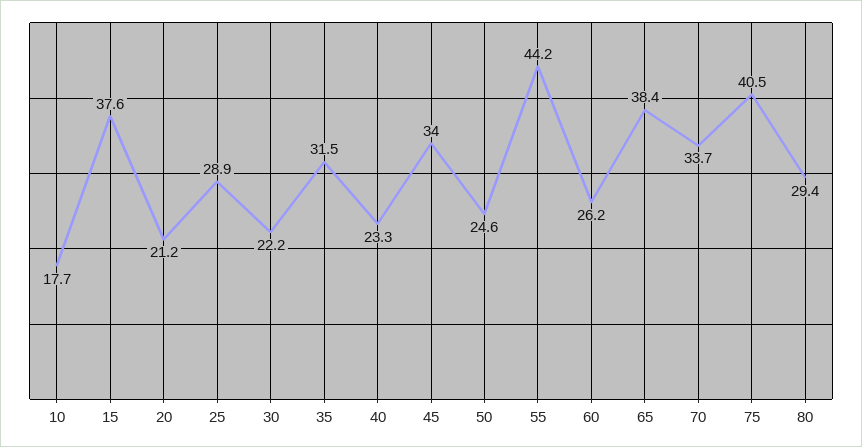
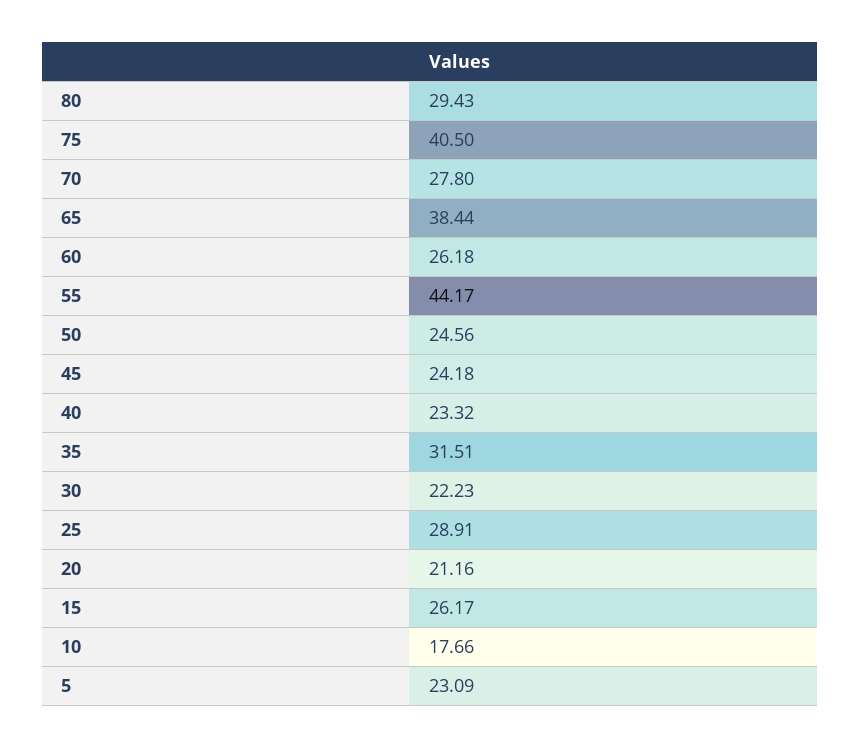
  {
    "10": 17.66,
-   "15": 37.6,
+   "15": 26.17,
    "20": 21.16,
    "25": 28.91,
    "30": 22.23,
    "35": 31.51,
    "40": 23.32,
-   "45": 34,
+   "45": 24.18,
    "50": 24.56,
    "55": 44.17,
    "60": 26.18,
    "65": 38.44,
-   "70": 33.7,
+   "70": 27.8,
    "75": 40.5,
-   "80": 29.43
+   "80": 29.43,
+   "5": 23.09
  }

